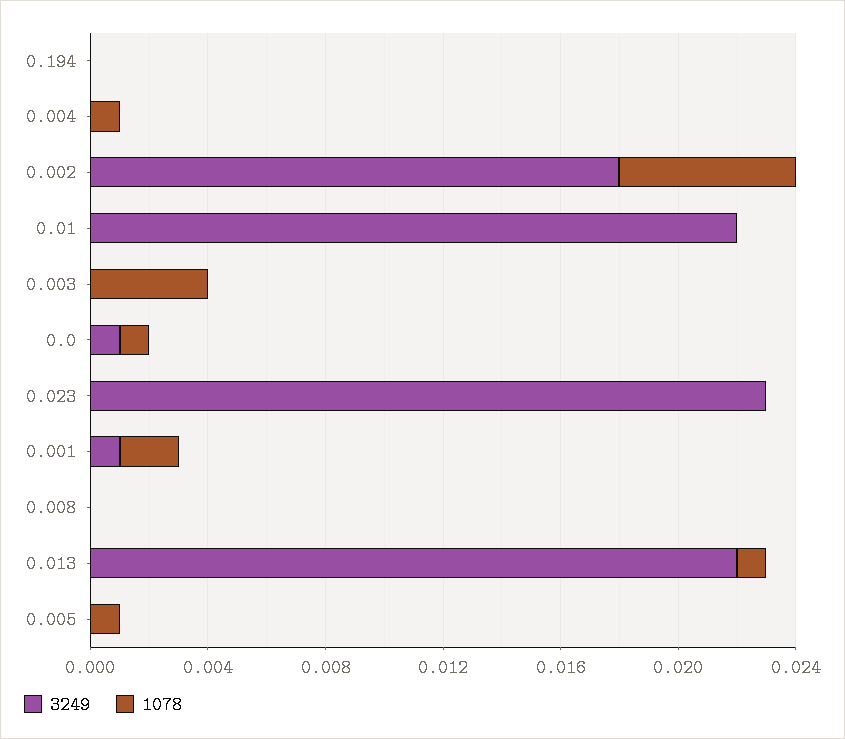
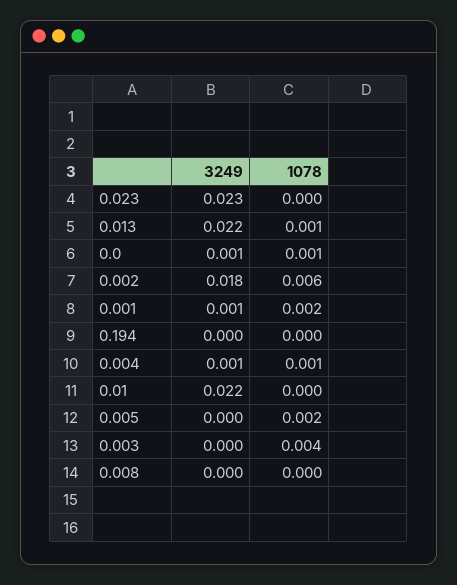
  {
    "3249": {
      "0.194": 0,
-     "0.004": 0,
+     "0.004": 0.001,
      "0.002": 0.018,
      "0.01": 0.022,
      "0.003": 0,
      "0.0": 0.001,
      "0.023": 0.023,
      "0.001": 0.001,
      "0.008": 0,
      "0.013": 0.022,
      "0.005": 0
    },
    "1078": {
      "0.194": 0,
      "0.004": 0.001,
      "0.002": 0.006,
      "0.01": 0,
      "0.003": 0.004,
      "0.0": 0.001,
      "0.023": 0,
      "0.001": 0.002,
      "0.008": 0,
      "0.013": 0.001,
-     "0.005": 0.001
+     "0.005": 0.002
    }
  }

